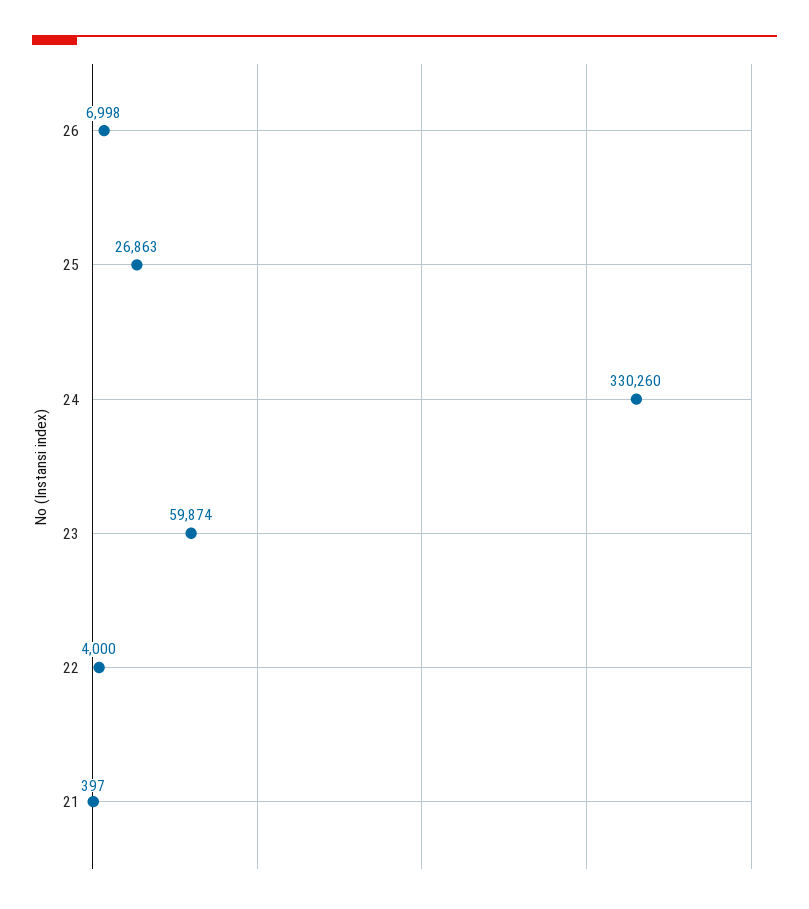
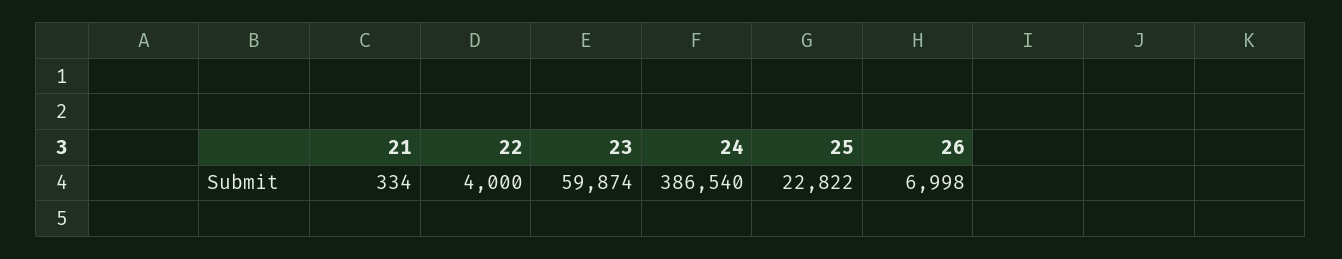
  {
    "26": 6998,
-   "25": 26863,
+   "25": 22822,
-   "24": 330260,
+   "24": 386540,
    "23": 59874,
    "22": 4000,
-   "21": 397
+   "21": 334
  }

